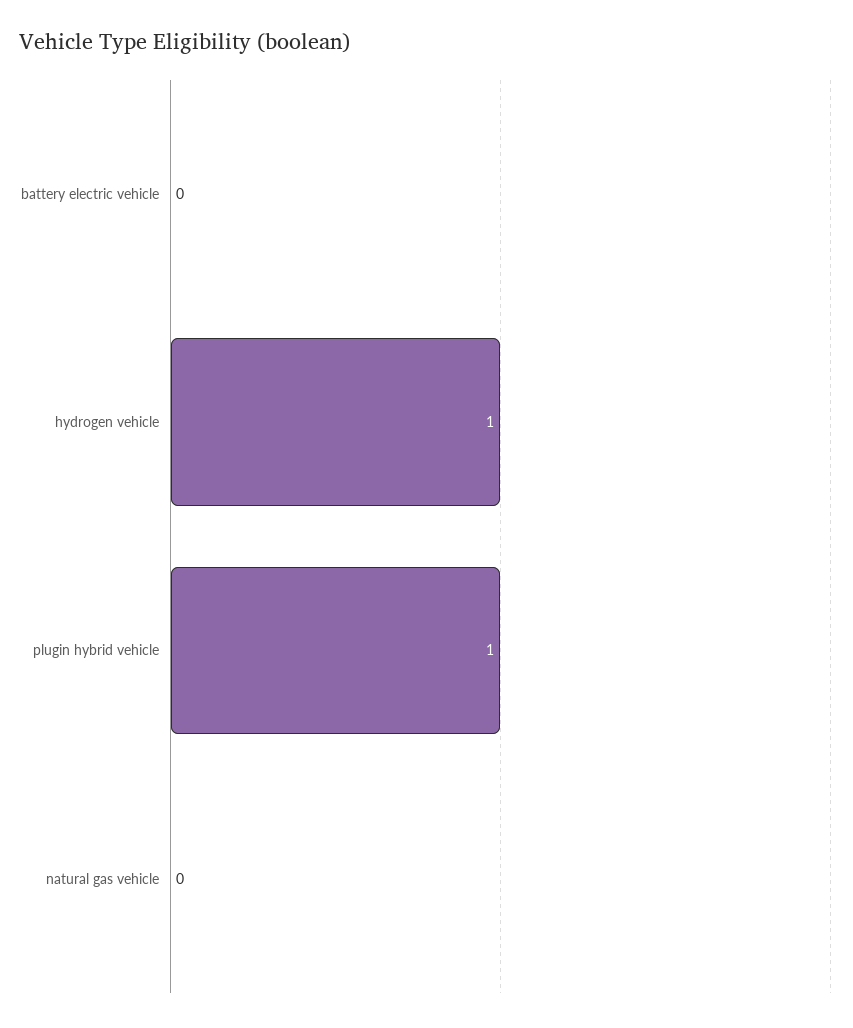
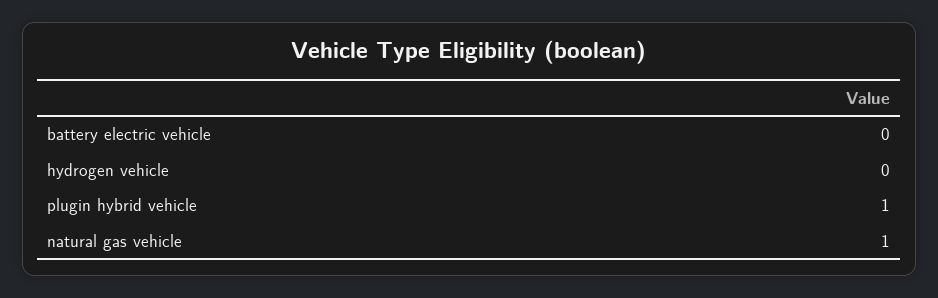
  {
    "battery electric vehicle": 0,
-   "hydrogen vehicle": 1,
+   "hydrogen vehicle": 0,
    "plugin hybrid vehicle": 1,
-   "natural gas vehicle": 0
+   "natural gas vehicle": 1
  }

